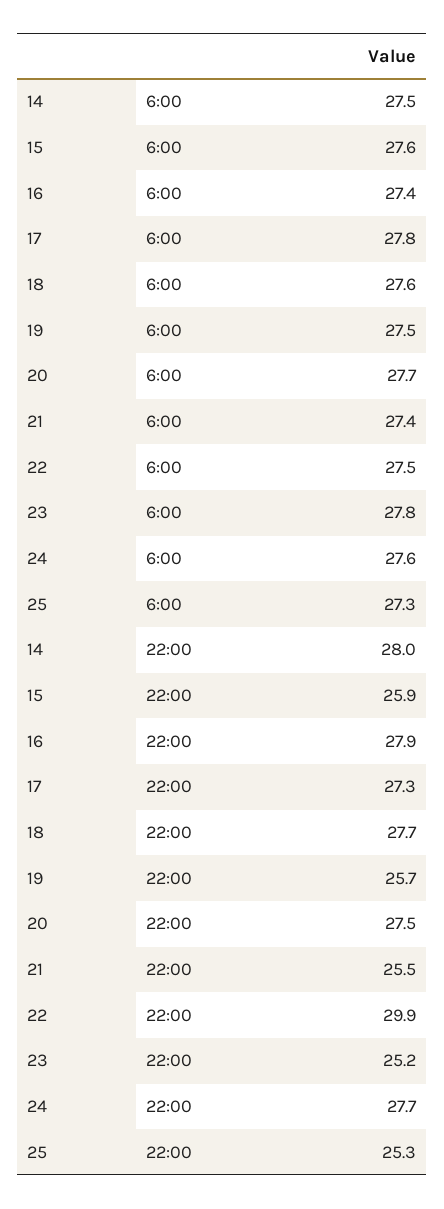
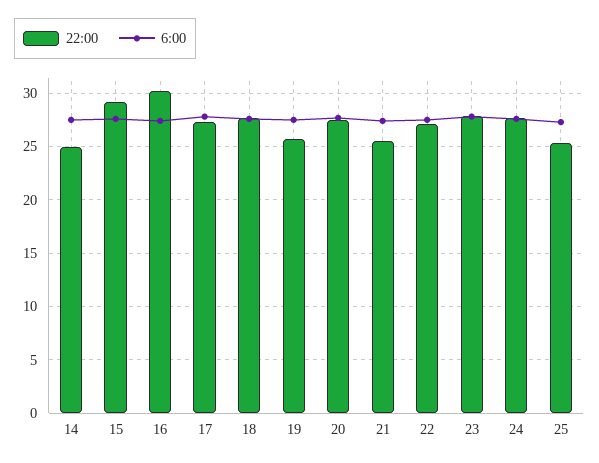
  {
    "6:00": {
      "14": 27.5,
      "15": 27.6,
      "16": 27.4,
      "17": 27.8,
      "18": 27.6,
      "19": 27.5,
      "20": 27.7,
      "21": 27.4,
      "22": 27.5,
      "23": 27.8,
      "24": 27.6,
      "25": 27.3
    },
    "22:00": {
-     "14": 28,
+     "14": 25,
-     "15": 25.9,
+     "15": 29,
-     "16": 27.9,
+     "16": 30,
      "17": 27.3,
      "18": 27.7,
      "19": 25.7,
      "20": 27.5,
      "21": 25.5,
-     "22": 29.9,
+     "22": 27,
-     "23": 25.2,
+     "23": 28,
      "24": 27.7,
      "25": 25.3
    }
  }

